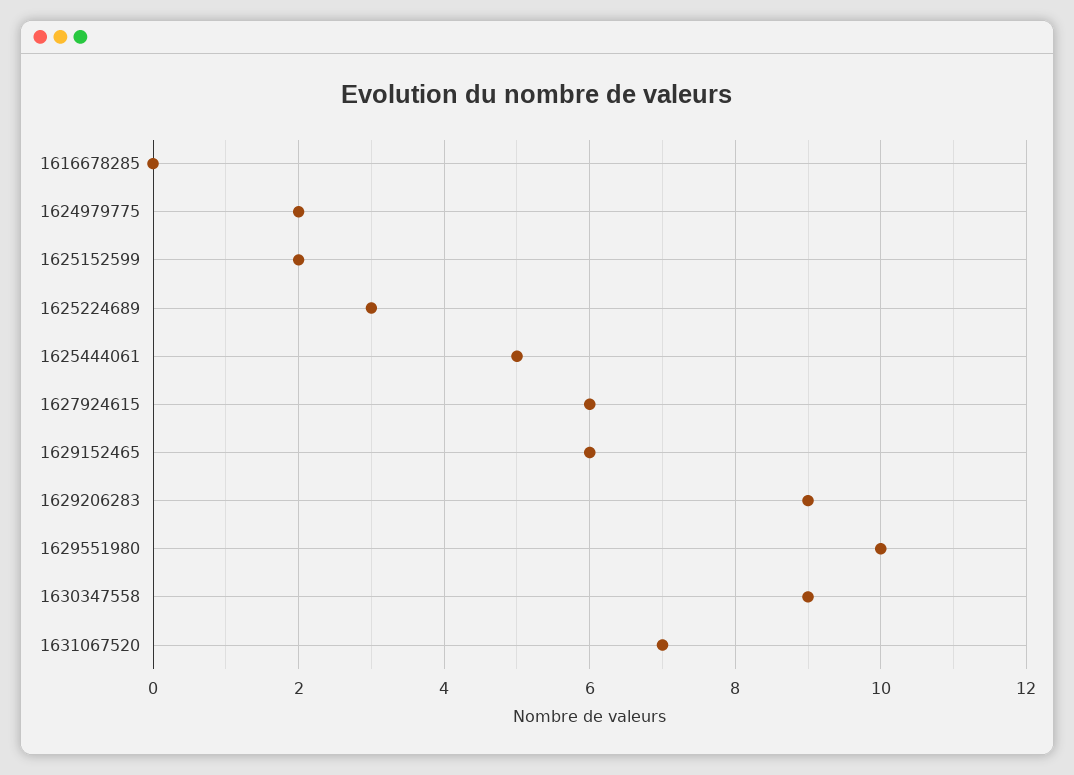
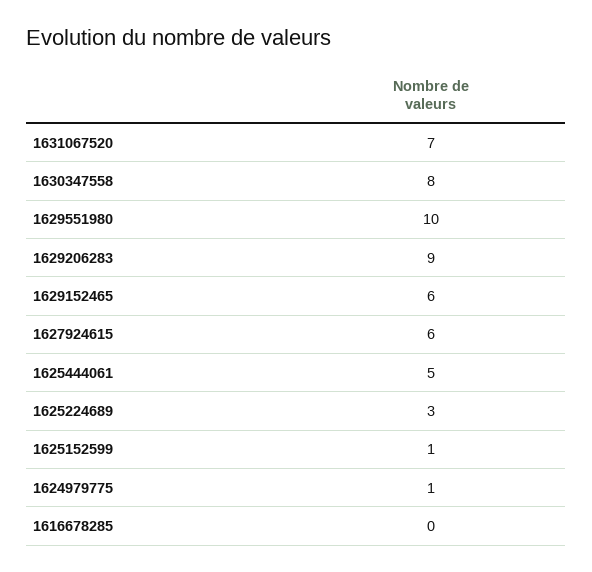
  {
    "1616678285": 0,
-   "1624979775": 2,
+   "1624979775": 1,
-   "1625152599": 2,
+   "1625152599": 1,
    "1625224689": 3,
    "1625444061": 5,
    "1627924615": 6,
    "1629152465": 6,
    "1629206283": 9,
    "1629551980": 10,
-   "1630347558": 9,
+   "1630347558": 8,
    "1631067520": 7
  }

